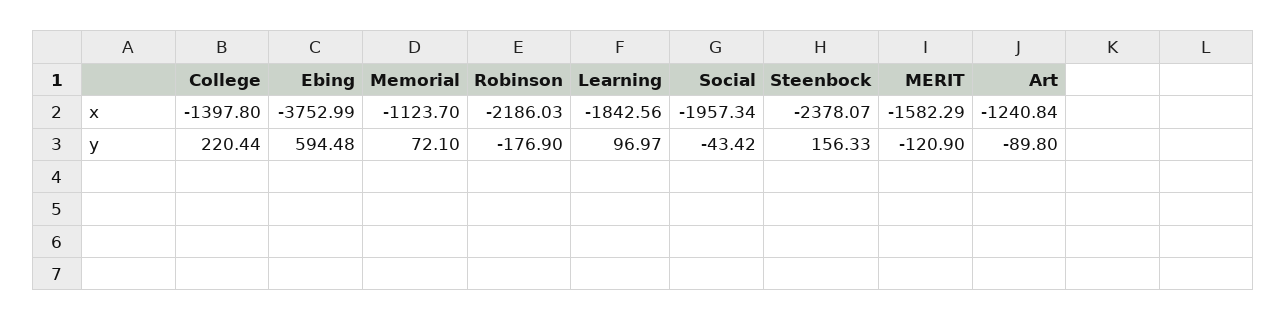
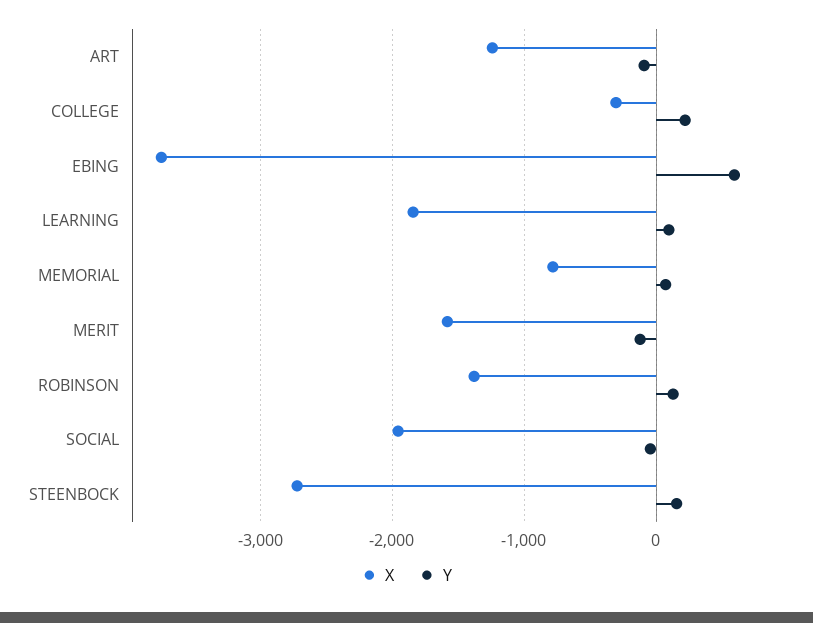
  {
    "x": {
-     "College": -1397.8,
+     "College": -300,
      "Ebing": -3752.99,
-     "Memorial": -1123.7,
+     "Memorial": -800,
-     "Robinson": -2186.03,
+     "Robinson": -1400,
      "Learning": -1842.56,
      "Social": -1957.34,
-     "Steenbock": -2378.07,
+     "Steenbock": -2700,
      "MERIT": -1582.29,
      "Art": -1240.84
    },
    "y": {
      "College": 220.44,
      "Ebing": 594.48,
      "Memorial": 72.1,
-     "Robinson": -176.9,
+     "Robinson": 100,
      "Learning": 96.97,
      "Social": -43.42,
      "Steenbock": 156.33,
      "MERIT": -120.9,
      "Art": -89.8
    }
  }

